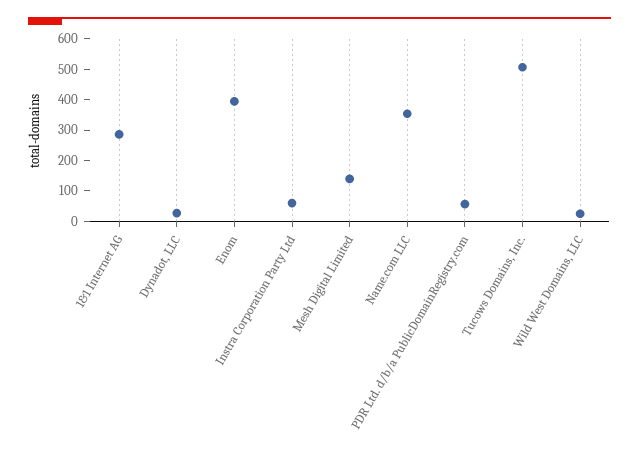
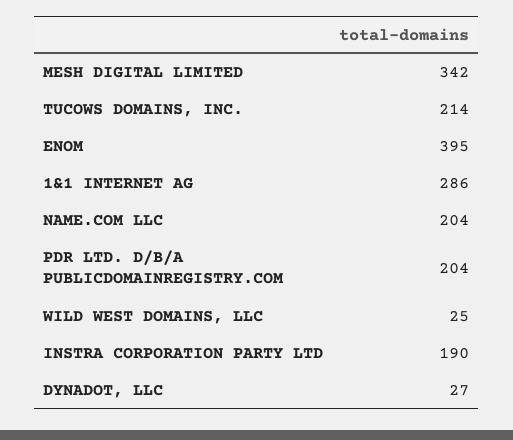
  {
    "1&1 Internet AG": 286,
    "Dynadot, LLC": 27,
    "Enom": 395,
-   "Instra Corporation Party Ltd": 50,
+   "Instra Corporation Party Ltd": 190,
-   "Mesh Digital Limited": 150,
+   "Mesh Digital Limited": 342,
-   "Name.com LLC": 350,
+   "Name.com LLC": 204,
-   "PDR Ltd. d/b/a PublicDomainRegistry.com": 50,
+   "PDR Ltd. d/b/a PublicDomainRegistry.com": 204,
-   "Tucows Domains, Inc.": 500,
+   "Tucows Domains, Inc.": 214,
    "Wild West Domains, LLC": 25
  }

